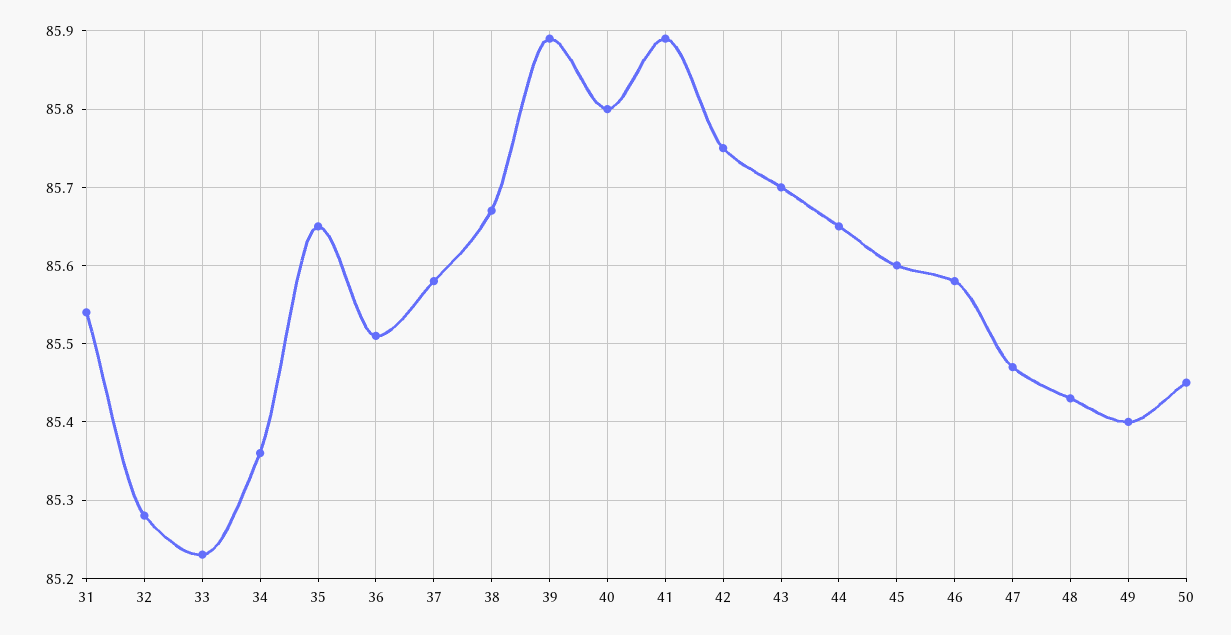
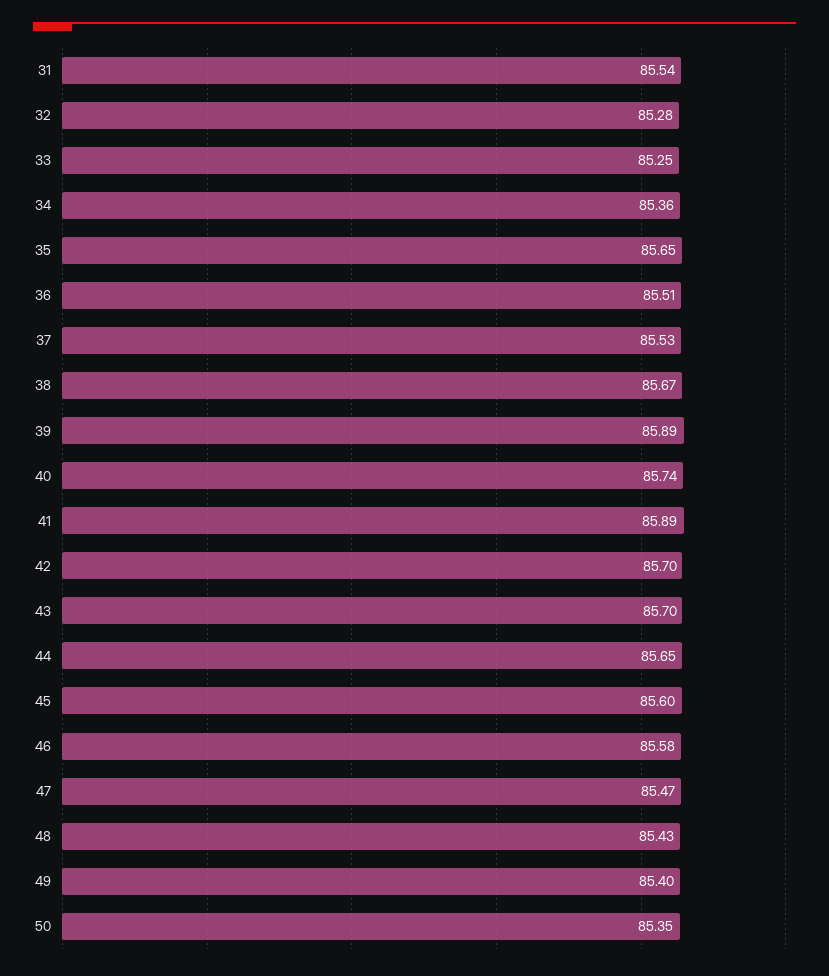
  {
    "31": 85.54,
    "32": 85.28,
-   "33": 85.23,
+   "33": 85.25,
    "34": 85.36,
    "35": 85.65,
    "36": 85.51,
-   "37": 85.58,
+   "37": 85.53,
    "38": 85.67,
    "39": 85.89,
-   "40": 85.8,
+   "40": 85.74,
    "41": 85.89,
-   "42": 85.75,
+   "42": 85.7,
    "43": 85.7,
    "44": 85.65,
    "45": 85.6,
    "46": 85.58,
    "47": 85.47,
    "48": 85.43,
    "49": 85.4,
-   "50": 85.45
+   "50": 85.35
  }

